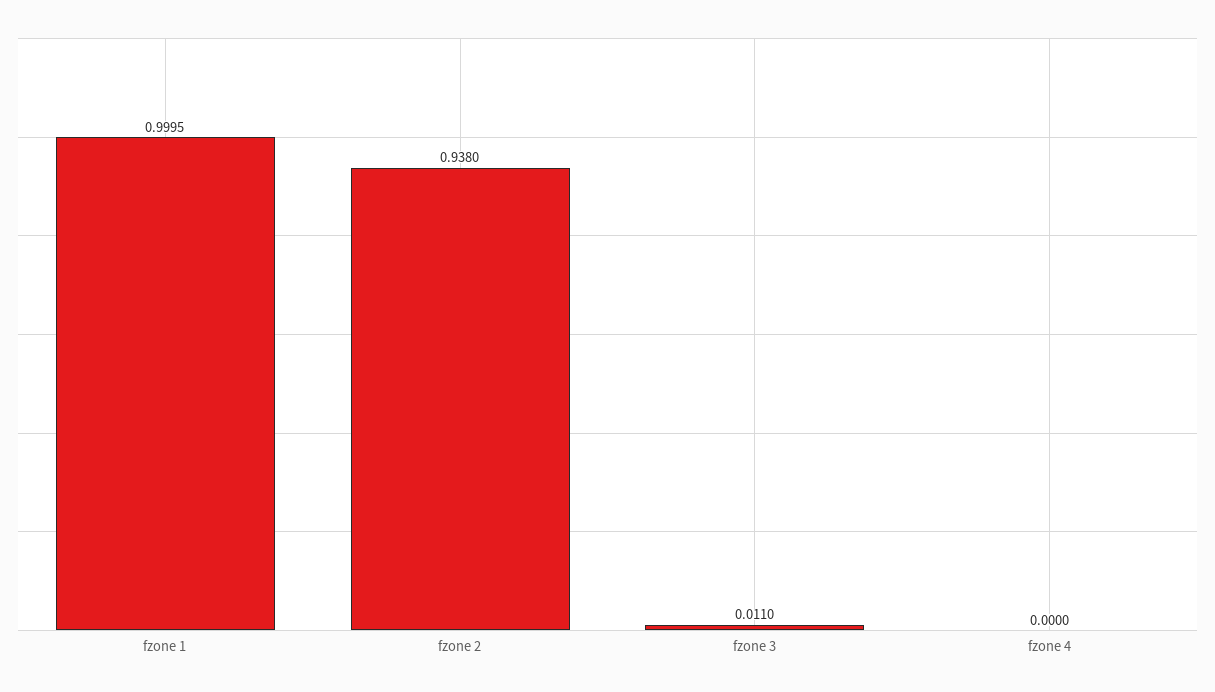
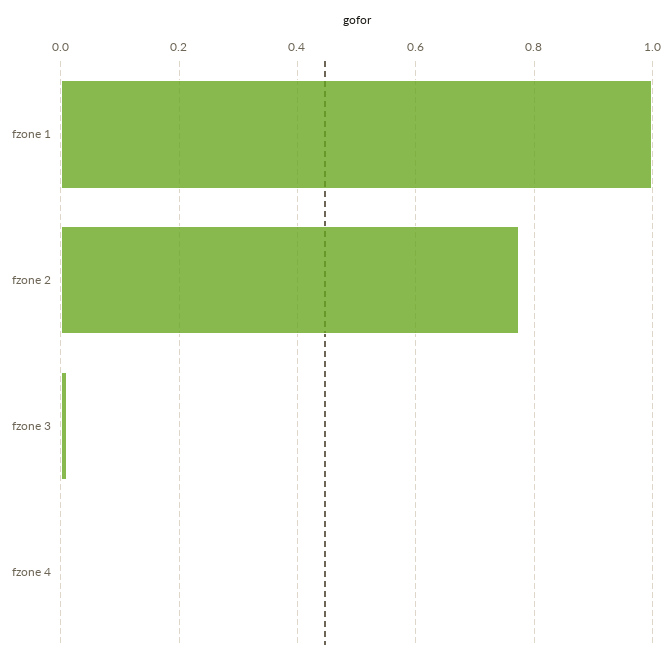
  {
    "fzone 1": 0.9995,
-   "fzone 2": 0.938,
+   "fzone 2": 0.78,
    "fzone 3": 0.011,
    "fzone 4": 0
  }

